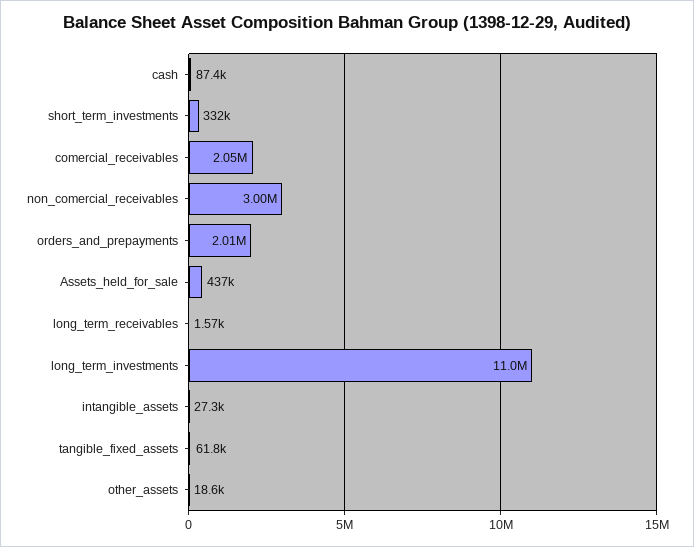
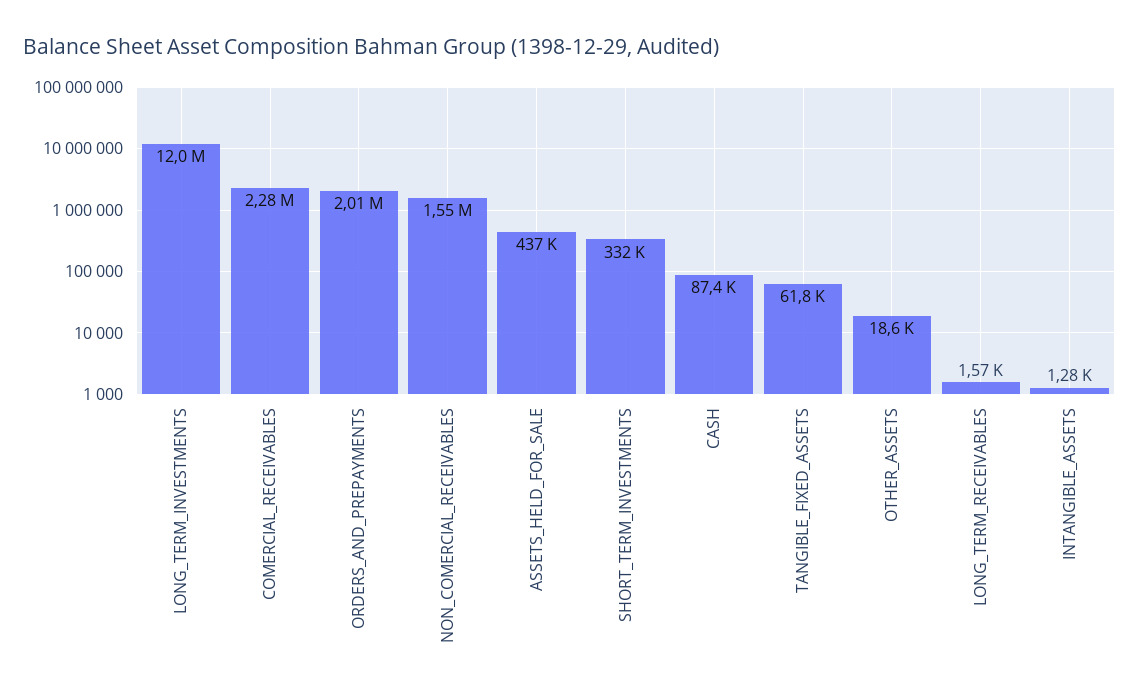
  {
    "cash": 87400,
    "short_term_investments": 332000,
-   "comercial_receivables": 2050000,
+   "comercial_receivables": 2280000,
-   "non_comercial_receivables": 3000000,
+   "non_comercial_receivables": 1550000,
    "orders_and_prepayments": 2010000,
    "Assets_held_for_sale": 437000,
    "long_term_receivables": 1570,
-   "long_term_investments": 11000000,
+   "long_term_investments": 12000000,
-   "intangible_assets": 27300,
+   "intangible_assets": 1280,
    "tangible_fixed_assets": 61800,
    "other_assets": 18600
  }

